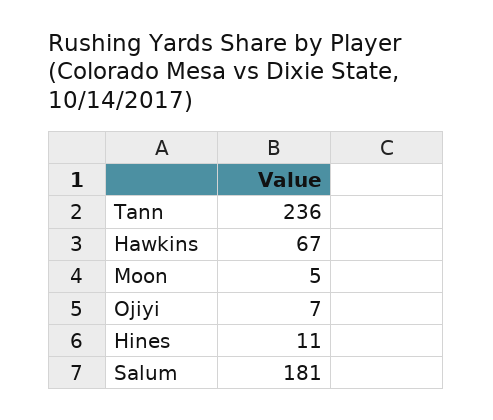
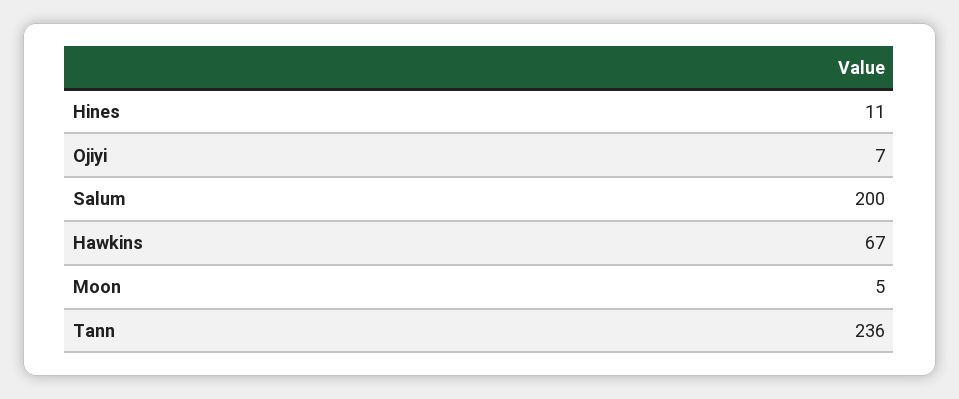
  {
    "Tann": 236,
    "Hawkins": 67,
    "Moon": 5,
    "Ojiyi": 7,
    "Hines": 11,
-   "Salum": 181
+   "Salum": 200
  }

